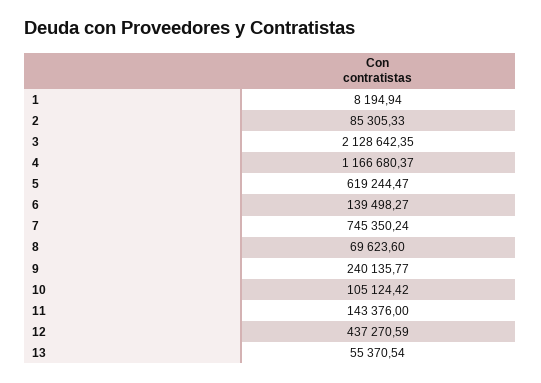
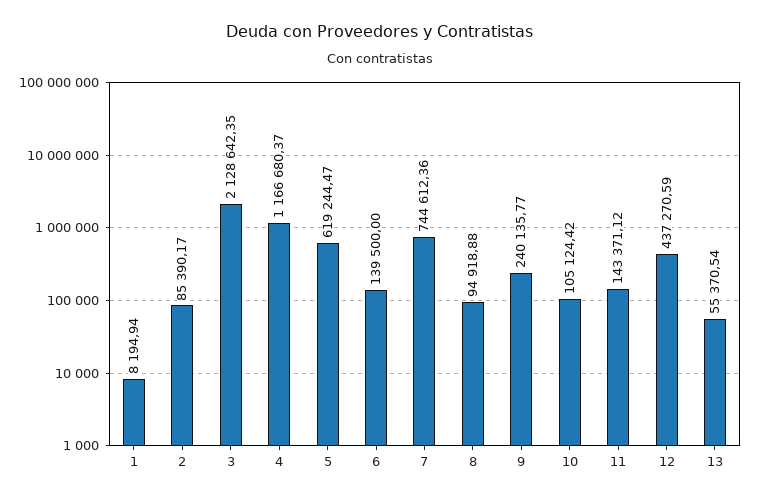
  {
    "1": 8194.94,
-   "2": 85305.33,
+   "2": 85390.17,
    "3": 2128642.35,
    "4": 1166680.37,
    "5": 619244.47,
-   "6": 139498.27,
+   "6": 139500,
-   "7": 745350.24,
+   "7": 744612.36,
-   "8": 69623.6,
+   "8": 94918.88,
    "9": 240135.77,
    "10": 105124.42,
-   "11": 143376,
+   "11": 143371.12,
    "12": 437270.59,
    "13": 55370.54
  }

